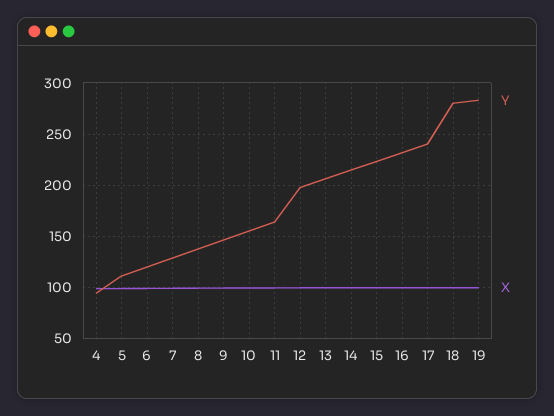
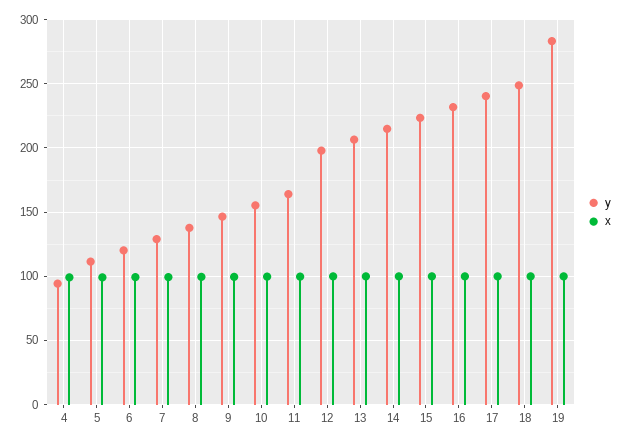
  {
    "Y": {
      "4": 95,
      "5": 110,
      "6": 120,
      "7": 130,
      "8": 140,
      "9": 145,
      "10": 155,
      "11": 165,
      "12": 200,
      "13": 205,
      "14": 215,
      "15": 225,
      "16": 230,
      "17": 240,
-     "18": 280,
+     "18": 250,
      "19": 285
    },
    "X": {
      "4": 100,
      "5": 100,
      "6": 100,
      "7": 100,
      "8": 100,
      "9": 100,
      "10": 100,
      "11": 100,
      "12": 100,
      "13": 100,
      "14": 100,
      "15": 100,
      "16": 100,
      "17": 100,
      "18": 100,
      "19": 100
    }
  }

